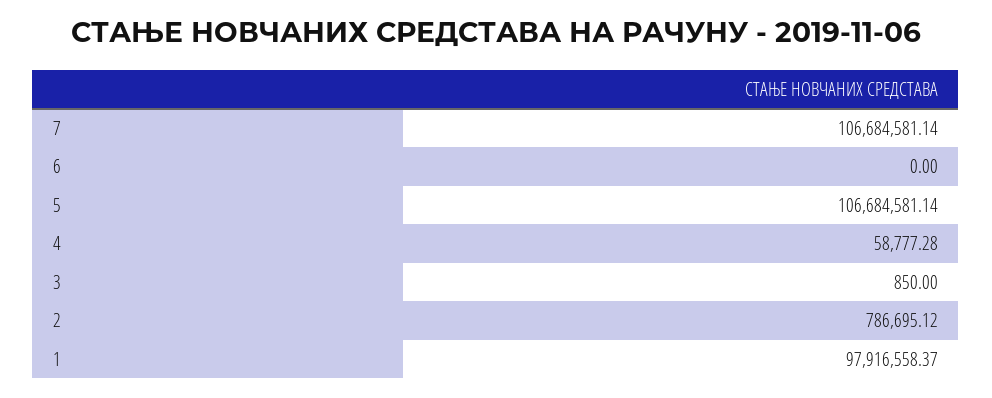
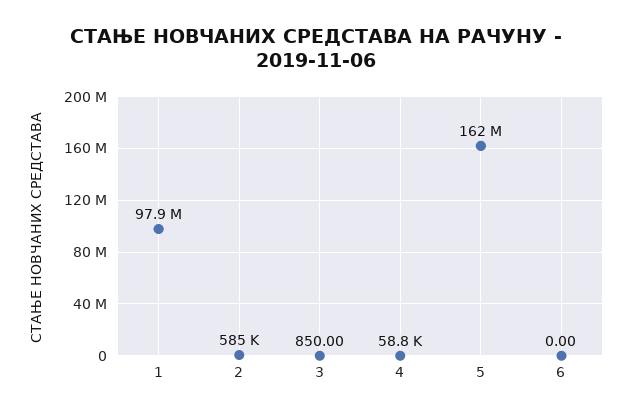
  {
-   "7": 106684581.14,
    "6": 0,
-   "5": 106684581.14,
+   "5": 162000000,
    "4": 58777.28,
    "3": 850,
-   "2": 786695.12,
+   "2": 585000,
    "1": 97916558.37
  }

